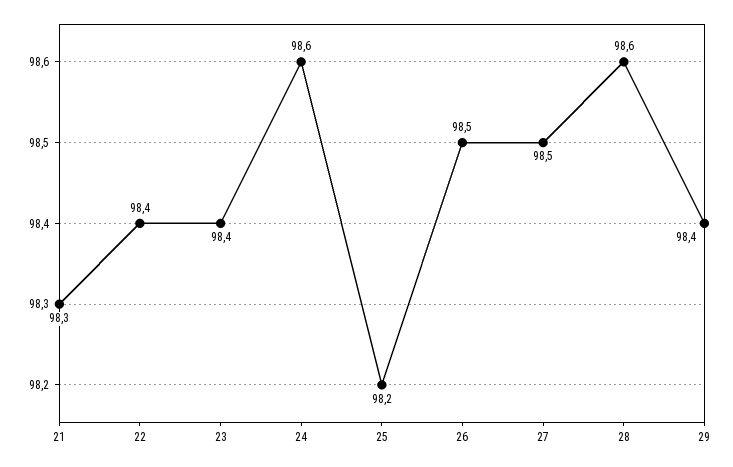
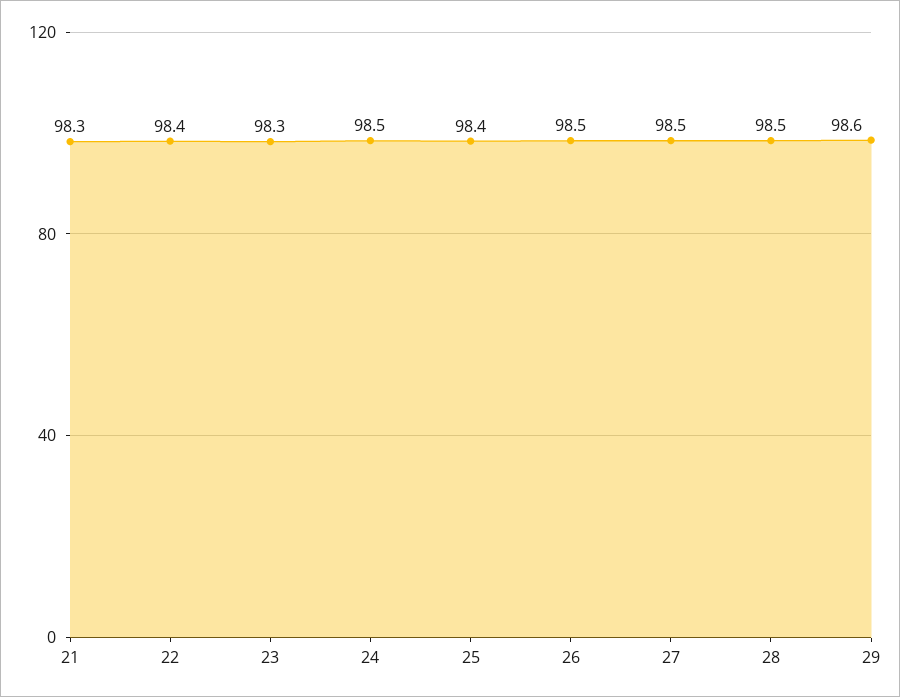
  {
    "21": 98.3,
    "22": 98.4,
-   "23": 98.4,
+   "23": 98.3,
-   "24": 98.6,
+   "24": 98.5,
-   "25": 98.2,
+   "25": 98.4,
    "26": 98.5,
    "27": 98.5,
-   "28": 98.6,
+   "28": 98.5,
-   "29": 98.4
+   "29": 98.6
  }

